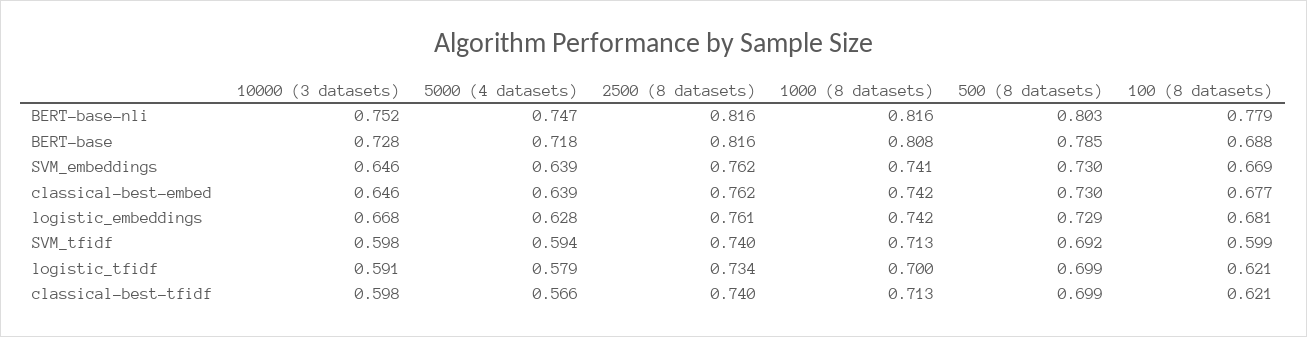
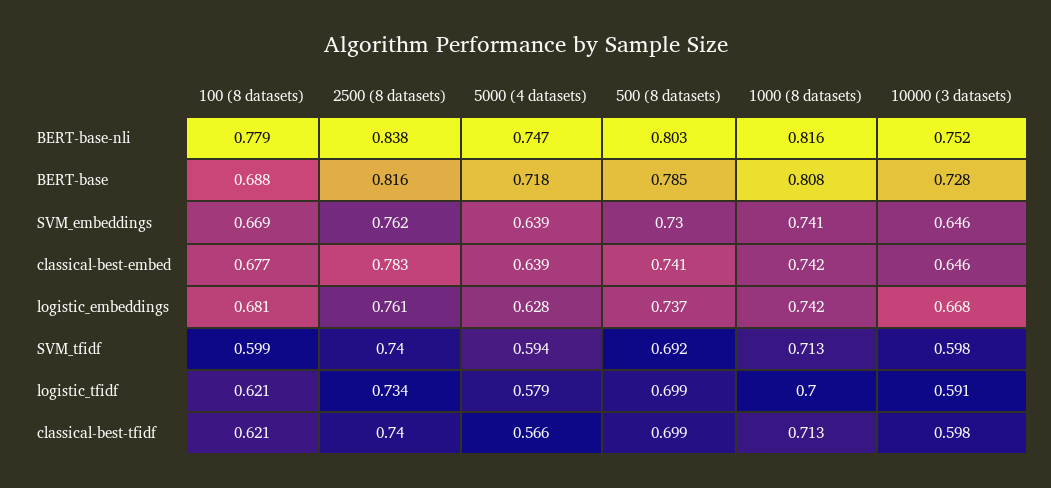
  {
    "10000 (3 datasets)": {
      "BERT-base-nli": 0.752,
      "BERT-base": 0.728,
      "SVM_embeddings": 0.646,
      "classical-best-embed": 0.646,
      "logistic_embeddings": 0.668,
      "SVM_tfidf": 0.598,
      "logistic_tfidf": 0.591,
      "classical-best-tfidf": 0.598
    },
    "5000 (4 datasets)": {
      "BERT-base-nli": 0.747,
      "BERT-base": 0.718,
      "SVM_embeddings": 0.639,
      "classical-best-embed": 0.639,
      "logistic_embeddings": 0.628,
      "SVM_tfidf": 0.594,
      "logistic_tfidf": 0.579,
      "classical-best-tfidf": 0.566
    },
    "2500 (8 datasets)": {
-     "BERT-base-nli": 0.816,
+     "BERT-base-nli": 0.838,
      "BERT-base": 0.816,
      "SVM_embeddings": 0.762,
-     "classical-best-embed": 0.762,
+     "classical-best-embed": 0.783,
      "logistic_embeddings": 0.761,
      "SVM_tfidf": 0.74,
      "logistic_tfidf": 0.734,
      "classical-best-tfidf": 0.74
    },
    "1000 (8 datasets)": {
      "BERT-base-nli": 0.816,
      "BERT-base": 0.808,
      "SVM_embeddings": 0.741,
      "classical-best-embed": 0.742,
      "logistic_embeddings": 0.742,
      "SVM_tfidf": 0.713,
      "logistic_tfidf": 0.7,
      "classical-best-tfidf": 0.713
    },
    "500 (8 datasets)": {
      "BERT-base-nli": 0.803,
      "BERT-base": 0.785,
      "SVM_embeddings": 0.73,
-     "classical-best-embed": 0.73,
+     "classical-best-embed": 0.741,
-     "logistic_embeddings": 0.729,
+     "logistic_embeddings": 0.737,
      "SVM_tfidf": 0.692,
      "logistic_tfidf": 0.699,
      "classical-best-tfidf": 0.699
    },
    "100 (8 datasets)": {
      "BERT-base-nli": 0.779,
      "BERT-base": 0.688,
      "SVM_embeddings": 0.669,
      "classical-best-embed": 0.677,
      "logistic_embeddings": 0.681,
      "SVM_tfidf": 0.599,
      "logistic_tfidf": 0.621,
      "classical-best-tfidf": 0.621
    }
  }

